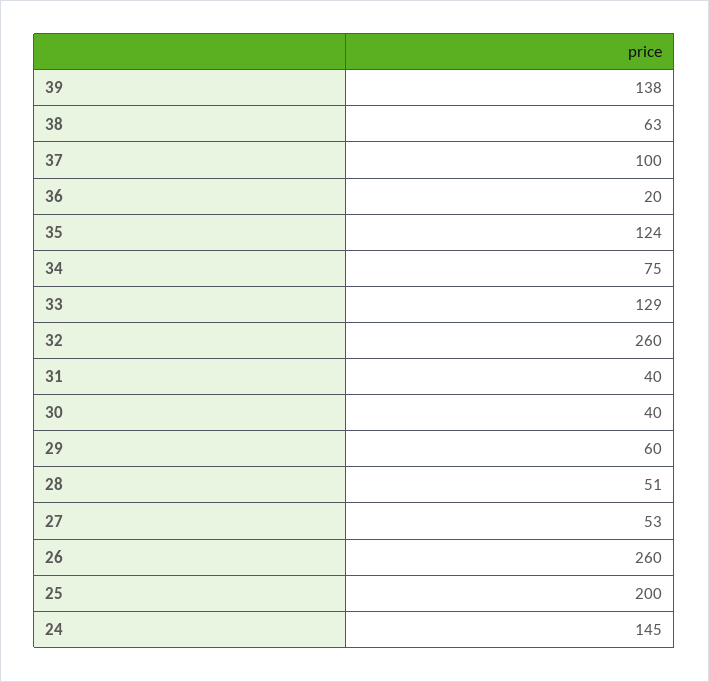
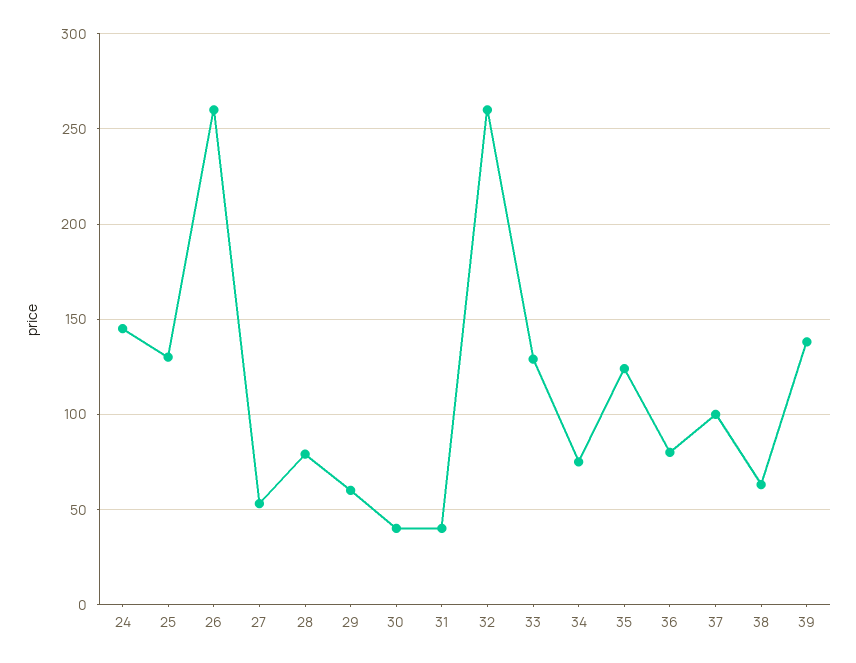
  {
    "39": 138,
    "38": 63,
    "37": 100,
-   "36": 20,
+   "36": 80,
    "35": 124,
    "34": 75,
    "33": 129,
    "32": 260,
    "31": 40,
    "30": 40,
    "29": 60,
-   "28": 51,
+   "28": 80,
    "27": 53,
    "26": 260,
-   "25": 200,
+   "25": 130,
    "24": 145
  }

